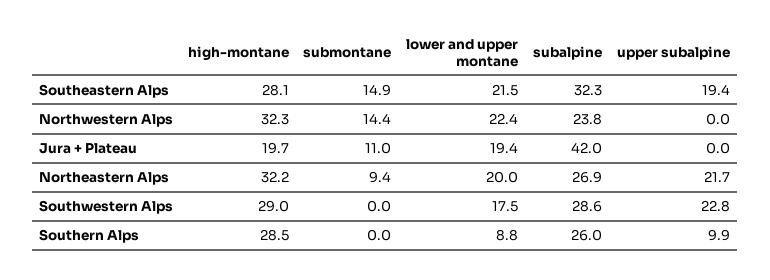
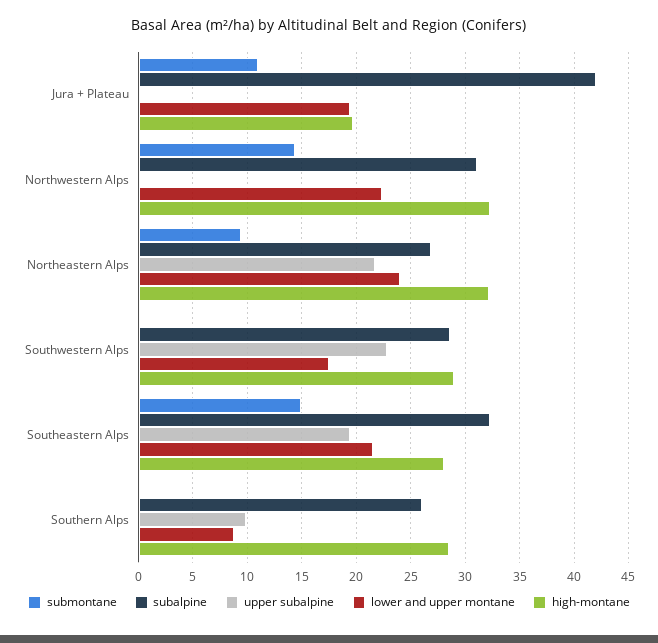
  {
    "high-montane": {
      "Southeastern Alps": 28.1,
      "Northwestern Alps": 32.3,
      "Jura + Plateau": 19.7,
      "Northeastern Alps": 32.2,
      "Southwestern Alps": 29,
      "Southern Alps": 28.5
    },
    "submontane": {
      "Southeastern Alps": 14.9,
      "Northwestern Alps": 14.4,
      "Jura + Plateau": 11,
      "Northeastern Alps": 9.4,
      "Southwestern Alps": 0,
      "Southern Alps": 0
    },
    "lower and upper montane": {
      "Southeastern Alps": 21.5,
      "Northwestern Alps": 22.4,
      "Jura + Plateau": 19.4,
-     "Northeastern Alps": 20,
+     "Northeastern Alps": 24,
      "Southwestern Alps": 17.5,
      "Southern Alps": 8.8
    },
    "subalpine": {
      "Southeastern Alps": 32.3,
-     "Northwestern Alps": 23.8,
+     "Northwestern Alps": 31,
      "Jura + Plateau": 42,
      "Northeastern Alps": 26.9,
      "Southwestern Alps": 28.6,
      "Southern Alps": 26
    },
    "upper subalpine": {
      "Southeastern Alps": 19.4,
      "Northwestern Alps": 0,
      "Jura + Plateau": 0,
      "Northeastern Alps": 21.7,
      "Southwestern Alps": 22.8,
      "Southern Alps": 9.9
    }
  }

